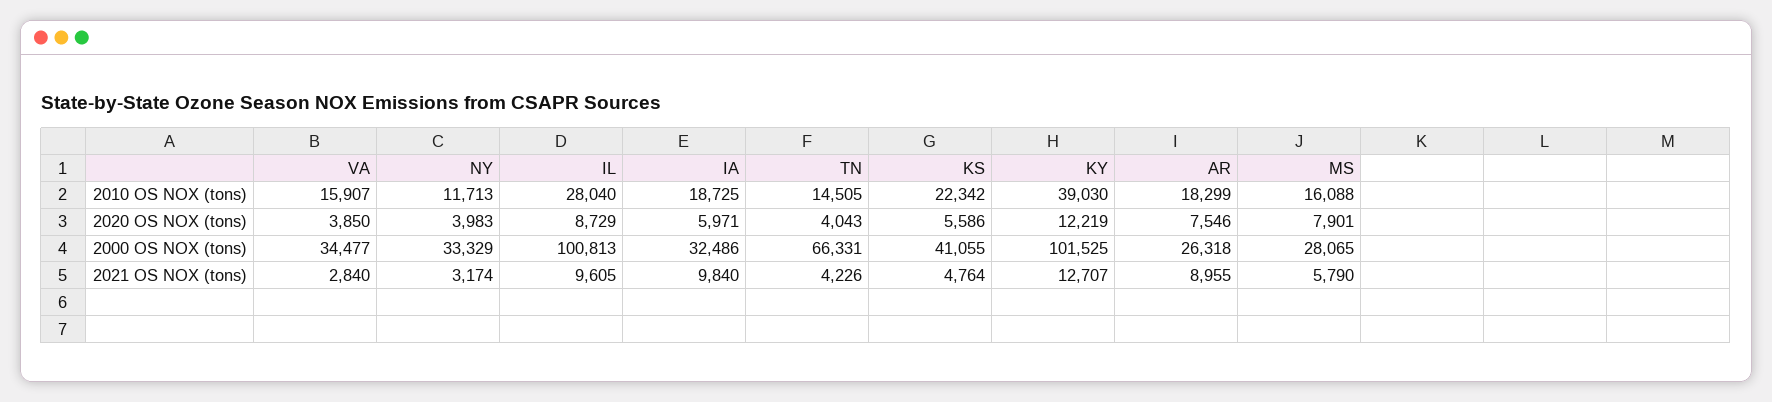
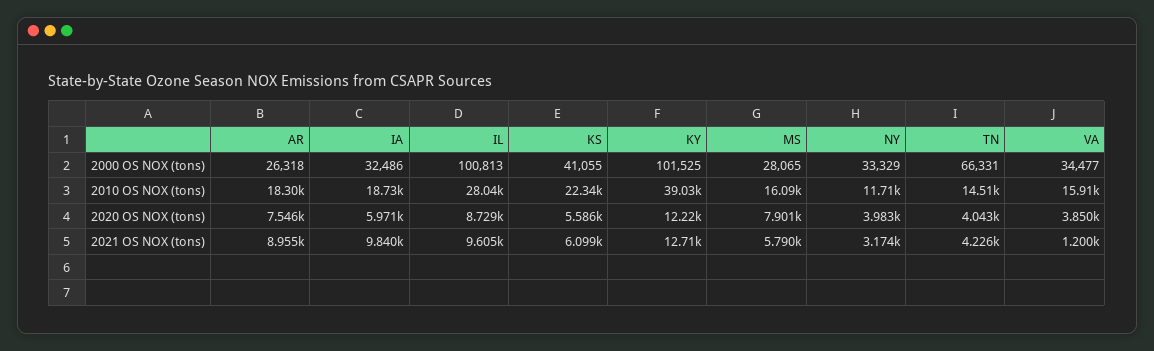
  {
    "VA": {
      "2010 OS NOX (tons)": 15907,
      "2020 OS NOX (tons)": 3850,
      "2000 OS NOX (tons)": 34477,
-     "2021 OS NOX (tons)": 2840
+     "2021 OS NOX (tons)": 1200
    },
    "NY": {
      "2010 OS NOX (tons)": 11713,
      "2020 OS NOX (tons)": 3983,
      "2000 OS NOX (tons)": 33329,
      "2021 OS NOX (tons)": 3174
    },
    "IL": {
      "2010 OS NOX (tons)": 28040,
      "2020 OS NOX (tons)": 8729,
      "2000 OS NOX (tons)": 100813,
      "2021 OS NOX (tons)": 9605
    },
    "IA": {
      "2010 OS NOX (tons)": 18725,
      "2020 OS NOX (tons)": 5971,
      "2000 OS NOX (tons)": 32486,
      "2021 OS NOX (tons)": 9840
    },
    "TN": {
      "2010 OS NOX (tons)": 14505,
      "2020 OS NOX (tons)": 4043,
      "2000 OS NOX (tons)": 66331,
      "2021 OS NOX (tons)": 4226
    },
    "KS": {
      "2010 OS NOX (tons)": 22342,
      "2020 OS NOX (tons)": 5586,
      "2000 OS NOX (tons)": 41055,
-     "2021 OS NOX (tons)": 4764
+     "2021 OS NOX (tons)": 6099
    },
    "KY": {
      "2010 OS NOX (tons)": 39030,
      "2020 OS NOX (tons)": 12219,
      "2000 OS NOX (tons)": 101525,
      "2021 OS NOX (tons)": 12707
    },
    "AR": {
      "2010 OS NOX (tons)": 18299,
      "2020 OS NOX (tons)": 7546,
      "2000 OS NOX (tons)": 26318,
      "2021 OS NOX (tons)": 8955
    },
    "MS": {
      "2010 OS NOX (tons)": 16088,
      "2020 OS NOX (tons)": 7901,
      "2000 OS NOX (tons)": 28065,
      "2021 OS NOX (tons)": 5790
    }
  }

